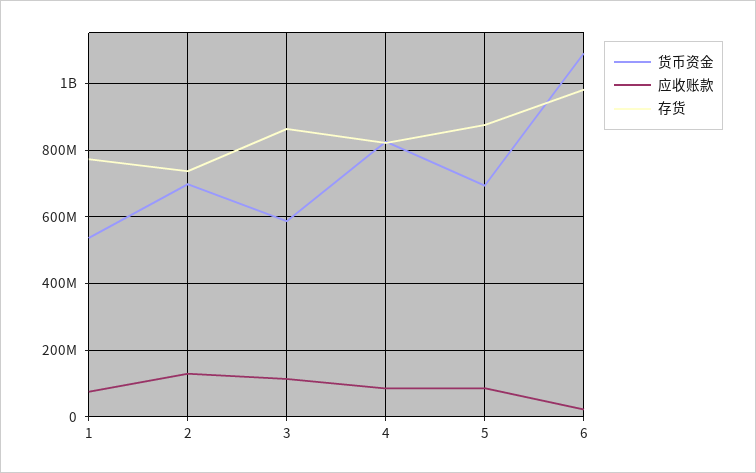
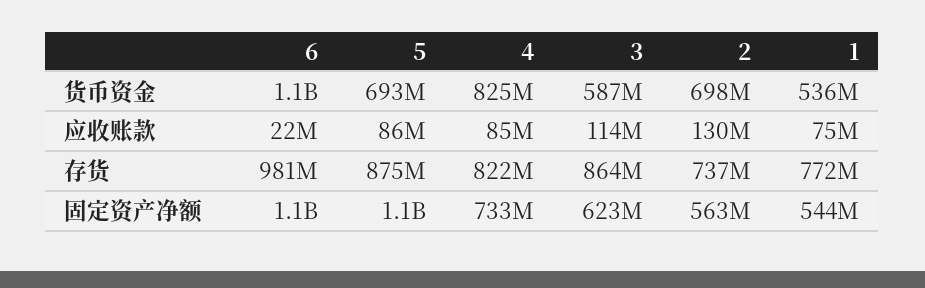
  {
    "货币资金": {
      "1": 536000000,
      "2": 698000000,
      "3": 587000000,
      "4": 825000000,
      "5": 693000000,
      "6": 1100000000
    },
    "应收账款": {
      "1": 75000000,
      "2": 130000000,
      "3": 114000000,
      "4": 85000000,
      "5": 86000000,
      "6": 22000000
    },
    "存货": {
      "1": 772000000,
      "2": 737000000,
      "3": 864000000,
      "4": 822000000,
      "5": 875000000,
      "6": 981000000
-   }
+   },
+   "固定资产净额": {
+     "6": 1100000000,
+     "5": 1100000000,
+     "4": 733000000,
+     "3": 623000000,
+     "2": 563000000,
+     "1": 544000000
+   }
  }

